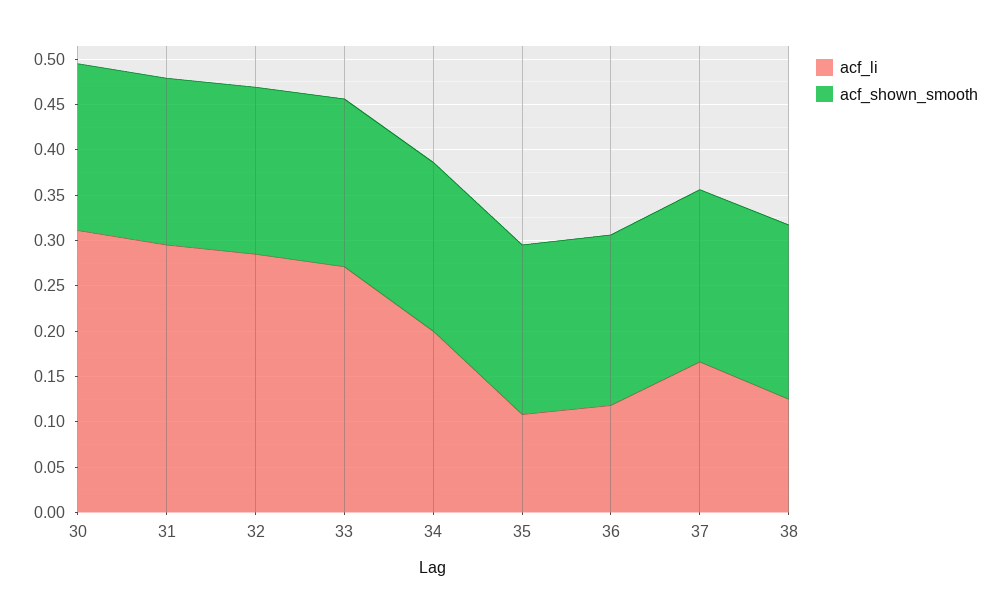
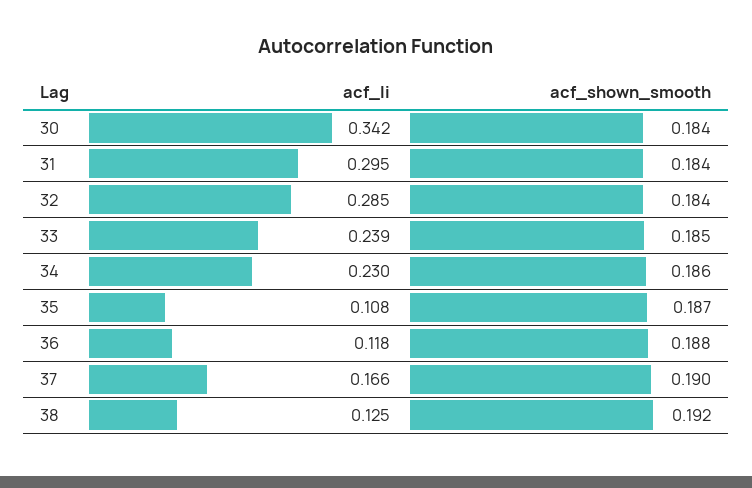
  {
    "acf_li": {
-     "30": 0.31,
+     "30": 0.342,
      "31": 0.295,
      "32": 0.285,
-     "33": 0.27,
+     "33": 0.239,
-     "34": 0.2,
+     "34": 0.23,
      "35": 0.108,
      "36": 0.118,
      "37": 0.166,
      "38": 0.125
    },
    "acf_shown_smooth": {
      "30": 0.184,
      "31": 0.184,
      "32": 0.184,
      "33": 0.185,
      "34": 0.186,
      "35": 0.187,
      "36": 0.188,
      "37": 0.19,
      "38": 0.192
    }
  }

